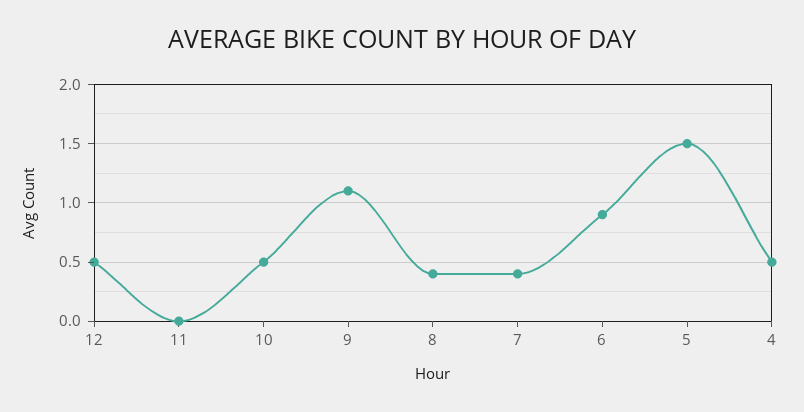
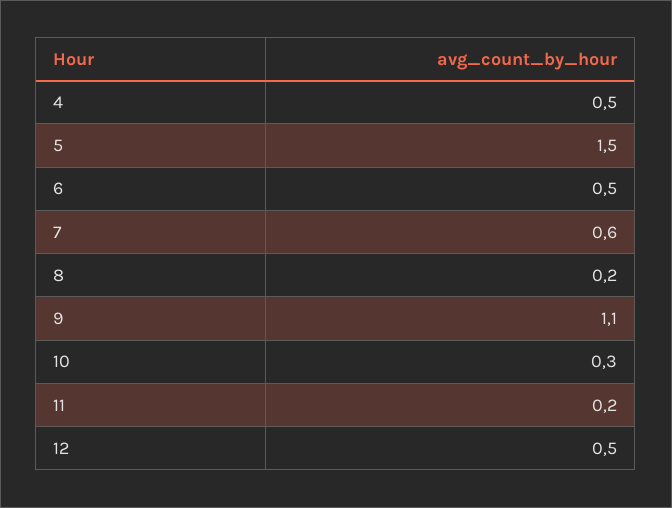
  {
    "12": 0.5,
-   "11": 0,
+   "11": 0.2,
-   "10": 0.5,
+   "10": 0.3,
    "9": 1.1,
-   "8": 0.4,
+   "8": 0.2,
-   "7": 0.4,
+   "7": 0.6,
-   "6": 0.9,
+   "6": 0.5,
    "5": 1.5,
    "4": 0.5
  }

